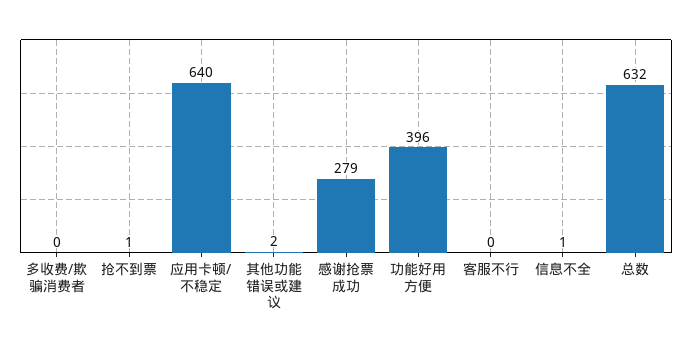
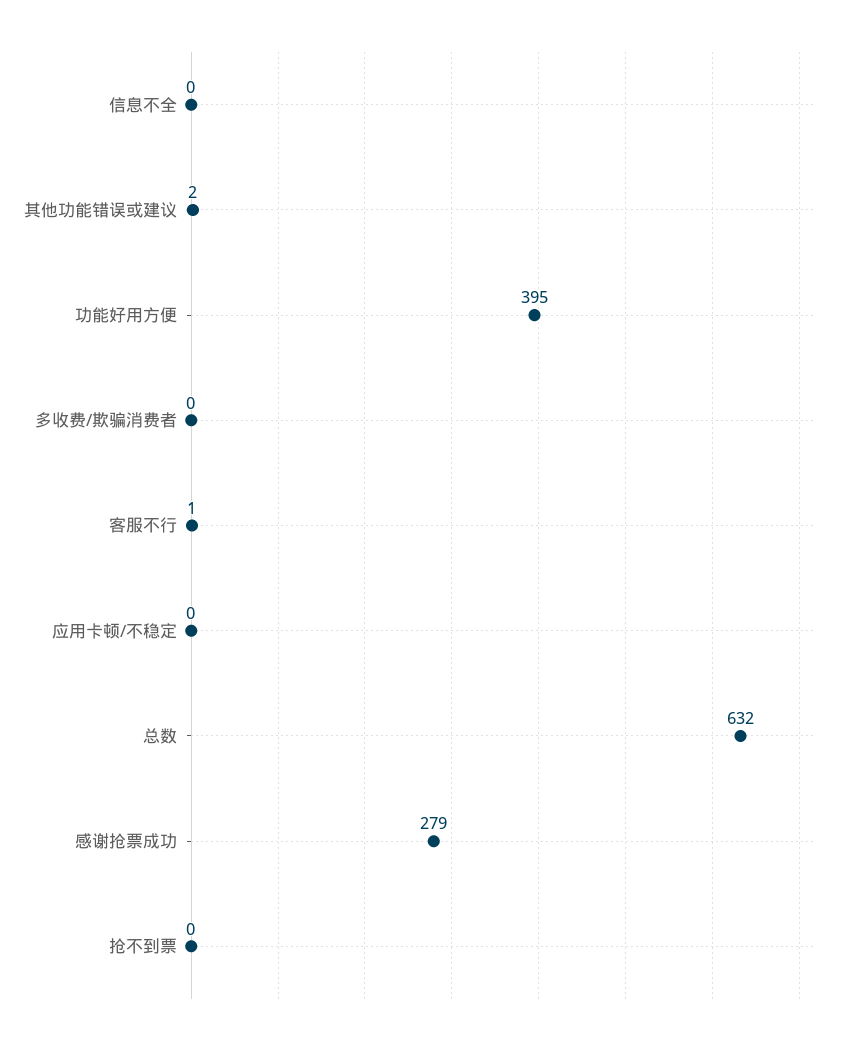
  {
    "多收费/欺骗消费者": 0,
-   "抢不到票": 1,
+   "抢不到票": 0,
-   "应用卡顿/不稳定": 640,
+   "应用卡顿/不稳定": 0,
    "其他功能错误或建议": 2,
    "感谢抢票成功": 279,
-   "功能好用方便": 396,
+   "功能好用方便": 395,
-   "客服不行": 0,
+   "客服不行": 1,
-   "信息不全": 1,
+   "信息不全": 0,
    "总数": 632
  }

